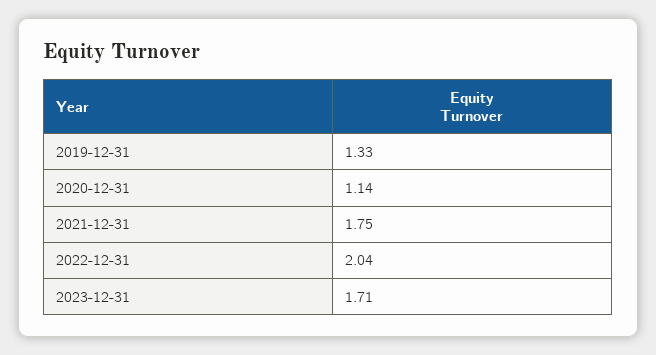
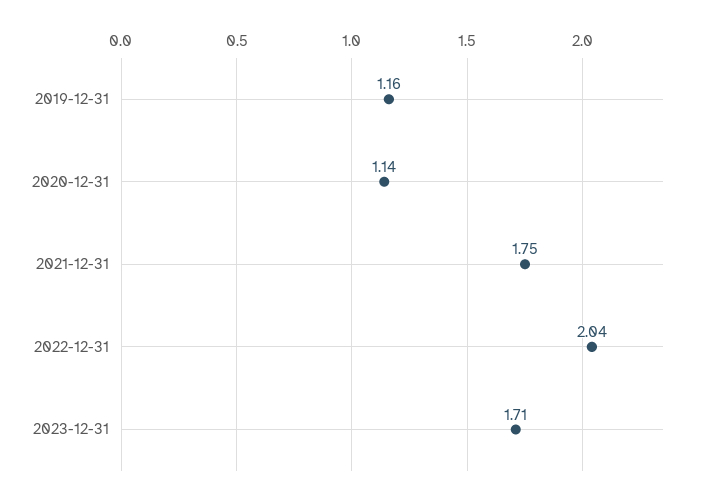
  {
-   "2019-12-31": 1.33,
+   "2019-12-31": 1.16,
    "2020-12-31": 1.14,
    "2021-12-31": 1.75,
    "2022-12-31": 2.04,
    "2023-12-31": 1.71
  }

